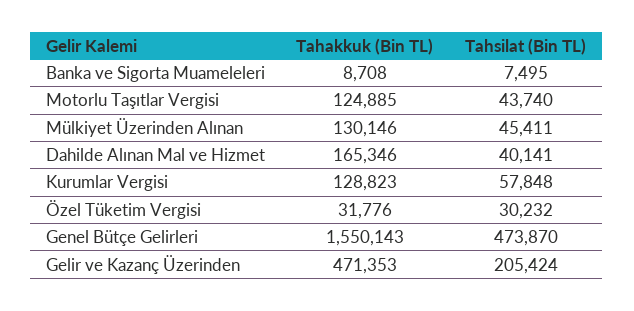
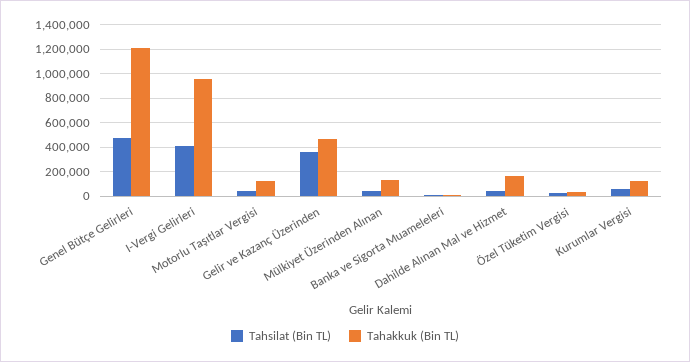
  {
    "Tahakkuk (Bin TL)": {
      "Banka ve Sigorta Muameleleri": 8708,
      "Motorlu Taşıtlar Vergisi": 124885,
      "Mülkiyet Üzerinden Alınan": 130146,
      "Dahilde Alınan Mal ve Hizmet": 165346,
      "Kurumlar Vergisi": 128823,
      "Özel Tüketim Vergisi": 31776,
-     "Genel Bütçe Gelirleri": 1550143,
+     "Genel Bütçe Gelirleri": 1200000,
-     "Gelir ve Kazanç Üzerinden": 471353
+     "Gelir ve Kazanç Üzerinden": 471353,
+     "I-Vergi Gelirleri": 950000
    },
    "Tahsilat (Bin TL)": {
      "Banka ve Sigorta Muameleleri": 7495,
      "Motorlu Taşıtlar Vergisi": 43740,
      "Mülkiyet Üzerinden Alınan": 45411,
      "Dahilde Alınan Mal ve Hizmet": 40141,
      "Kurumlar Vergisi": 57848,
      "Özel Tüketim Vergisi": 30232,
      "Genel Bütçe Gelirleri": 473870,
-     "Gelir ve Kazanç Üzerinden": 205424
+     "Gelir ve Kazanç Üzerinden": 350000,
+     "I-Vergi Gelirleri": 400000
    }
  }

